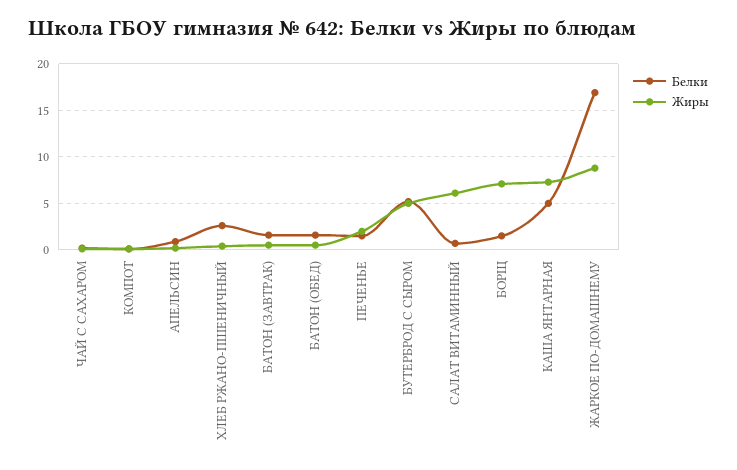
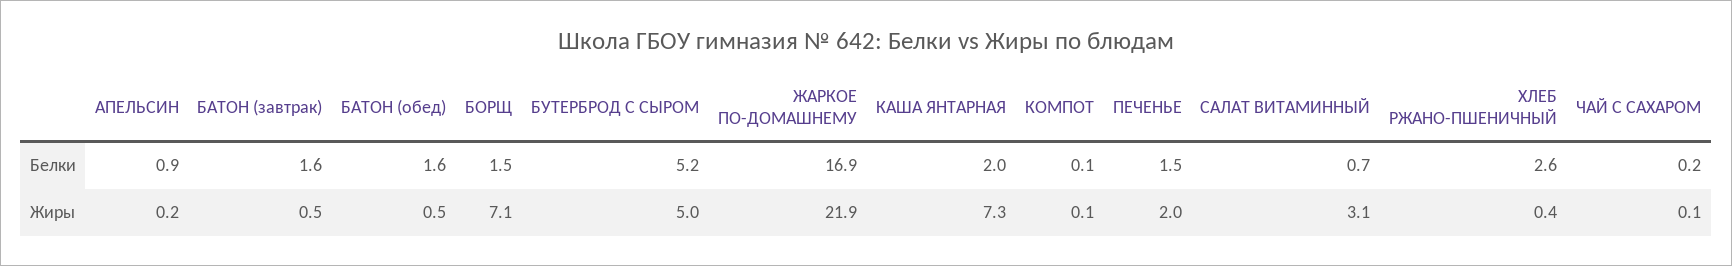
  {
    "Белки": {
      "ЧАЙ С САХАРОМ": 0.2,
      "КОМПОТ": 0.1,
      "АПЕЛЬСИН": 0.9,
      "ХЛЕБ РЖАНО-ПШЕНИЧНЫЙ": 2.6,
      "БАТОН (ЗАВТРАК)": 1.6,
      "БАТОН (ОБЕД)": 1.6,
      "ПЕЧЕНЬЕ": 1.5,
      "БУТЕРБРОД С СЫРОМ": 5.2,
      "САЛАТ ВИТАМИННЫЙ": 0.7,
      "БОРЩ": 1.5,
-     "КАША ЯНТАРНАЯ": 5,
+     "КАША ЯНТАРНАЯ": 2,
      "ЖАРКОЕ ПО-ДОМАШНЕМУ": 16.9
    },
    "Жиры": {
      "ЧАЙ С САХАРОМ": 0.1,
      "КОМПОТ": 0.1,
      "АПЕЛЬСИН": 0.2,
      "ХЛЕБ РЖАНО-ПШЕНИЧНЫЙ": 0.4,
      "БАТОН (ЗАВТРАК)": 0.5,
      "БАТОН (ОБЕД)": 0.5,
      "ПЕЧЕНЬЕ": 2,
      "БУТЕРБРОД С СЫРОМ": 5,
-     "САЛАТ ВИТАМИННЫЙ": 6,
+     "САЛАТ ВИТАМИННЫЙ": 3.1,
      "БОРЩ": 7.1,
      "КАША ЯНТАРНАЯ": 7.3,
-     "ЖАРКОЕ ПО-ДОМАШНЕМУ": 9
+     "ЖАРКОЕ ПО-ДОМАШНЕМУ": 21.9
    }
  }

